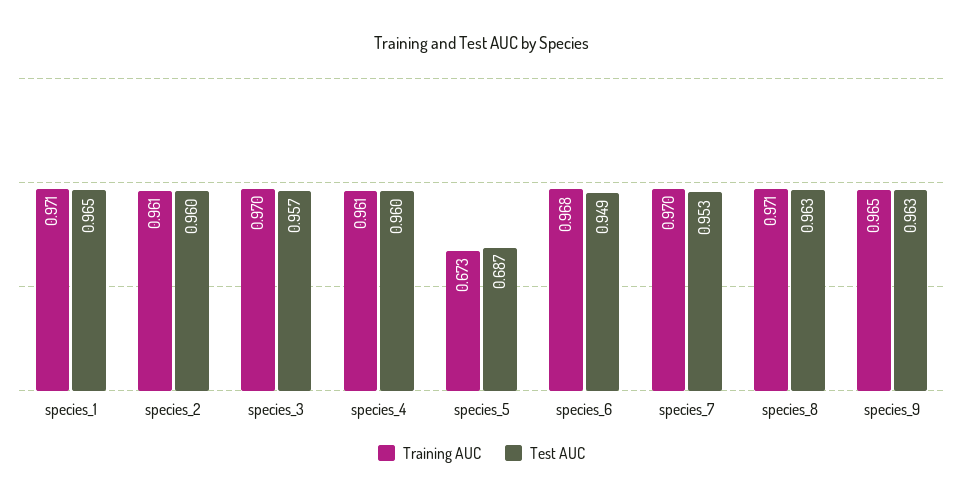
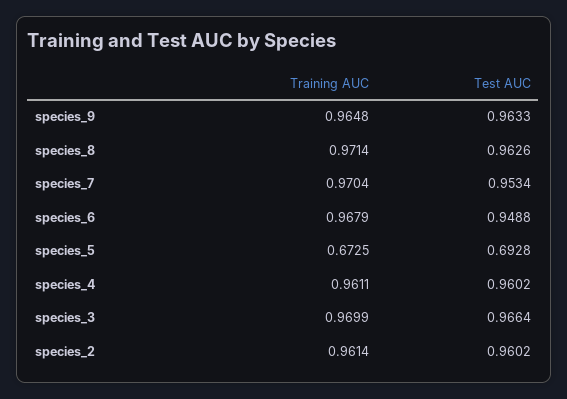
  {
    "Training AUC": {
-     "species_1": 0.971,
      "species_2": 0.9614,
      "species_3": 0.9699,
      "species_4": 0.9611,
      "species_5": 0.6725,
      "species_6": 0.9679,
      "species_7": 0.9704,
      "species_8": 0.9714,
      "species_9": 0.9648
    },
    "Test AUC": {
-     "species_1": 0.965,
      "species_2": 0.9602,
-     "species_3": 0.957,
+     "species_3": 0.9664,
      "species_4": 0.9602,
-     "species_5": 0.687,
+     "species_5": 0.6928,
      "species_6": 0.9488,
      "species_7": 0.9534,
      "species_8": 0.9626,
      "species_9": 0.9633
    }
  }

